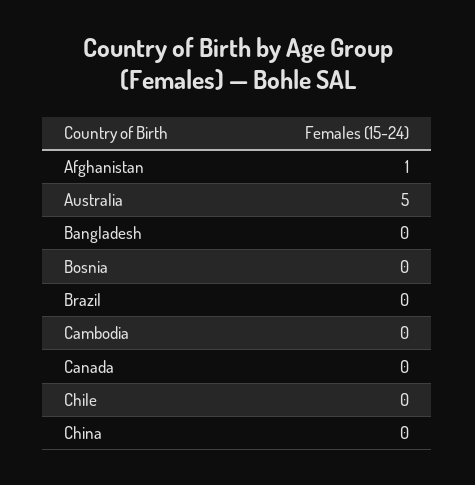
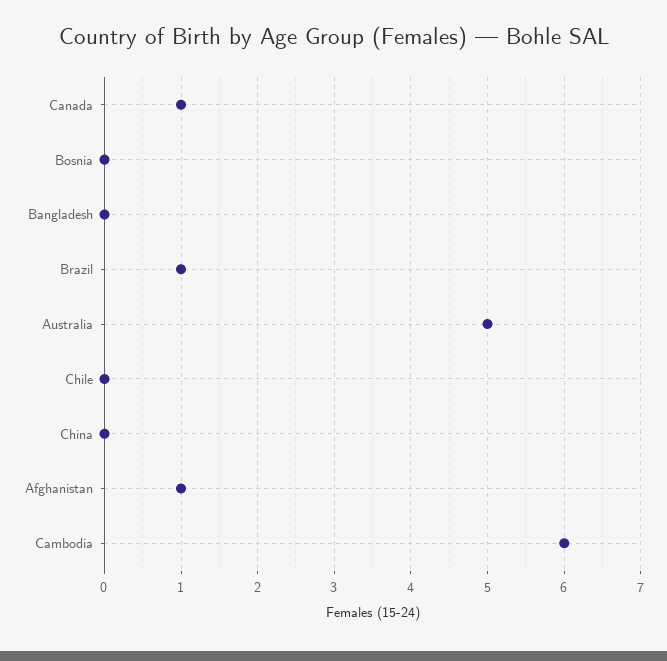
  {
    "Afghanistan": 1,
    "Australia": 5,
    "Bangladesh": 0,
    "Bosnia": 0,
-   "Brazil": 0,
+   "Brazil": 1,
-   "Cambodia": 0,
+   "Cambodia": 6,
-   "Canada": 0,
+   "Canada": 1,
    "Chile": 0,
    "China": 0
  }

